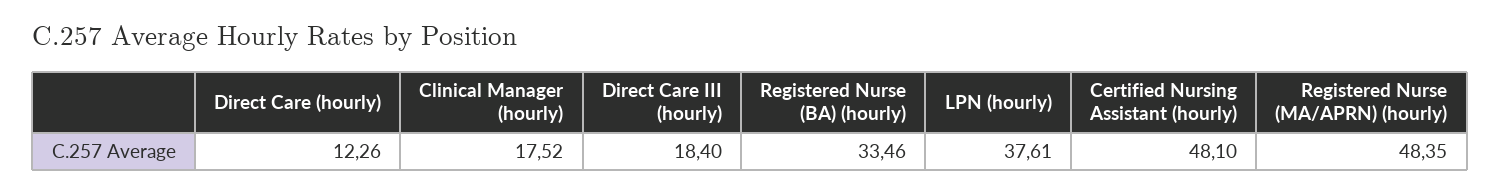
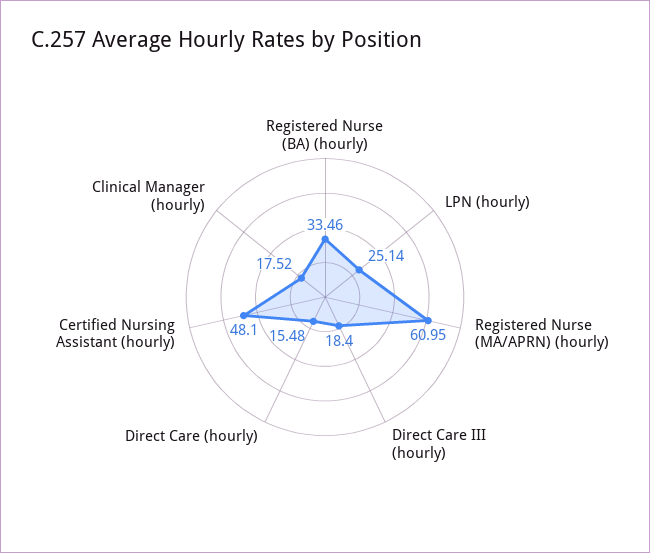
  {
-   "Direct Care (hourly)": 12.26,
+   "Direct Care (hourly)": 15.48,
    "Clinical Manager (hourly)": 17.52,
    "Direct Care III (hourly)": 18.4,
    "Registered Nurse (BA) (hourly)": 33.46,
-   "LPN (hourly)": 37.61,
+   "LPN (hourly)": 25.14,
    "Certified Nursing Assistant (hourly)": 48.1,
-   "Registered Nurse (MA/APRN) (hourly)": 48.35
+   "Registered Nurse (MA/APRN) (hourly)": 60.95
  }

